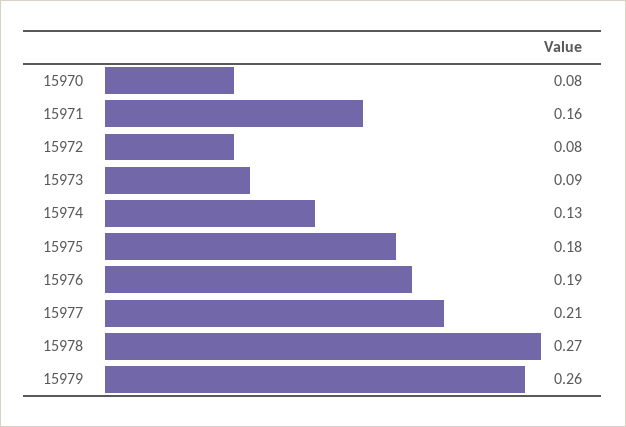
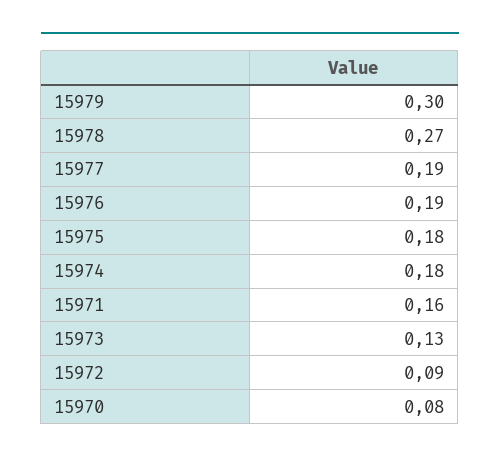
  {
    "15970": 0.08,
    "15971": 0.16,
-   "15972": 0.08,
+   "15972": 0.09,
-   "15973": 0.09,
+   "15973": 0.13,
-   "15974": 0.13,
+   "15974": 0.18,
    "15975": 0.18,
    "15976": 0.19,
-   "15977": 0.21,
+   "15977": 0.19,
    "15978": 0.27,
-   "15979": 0.26
+   "15979": 0.3
  }

